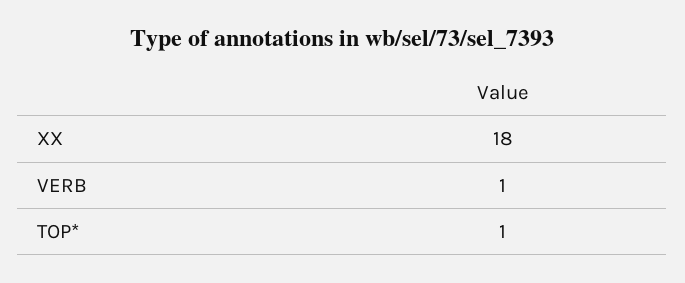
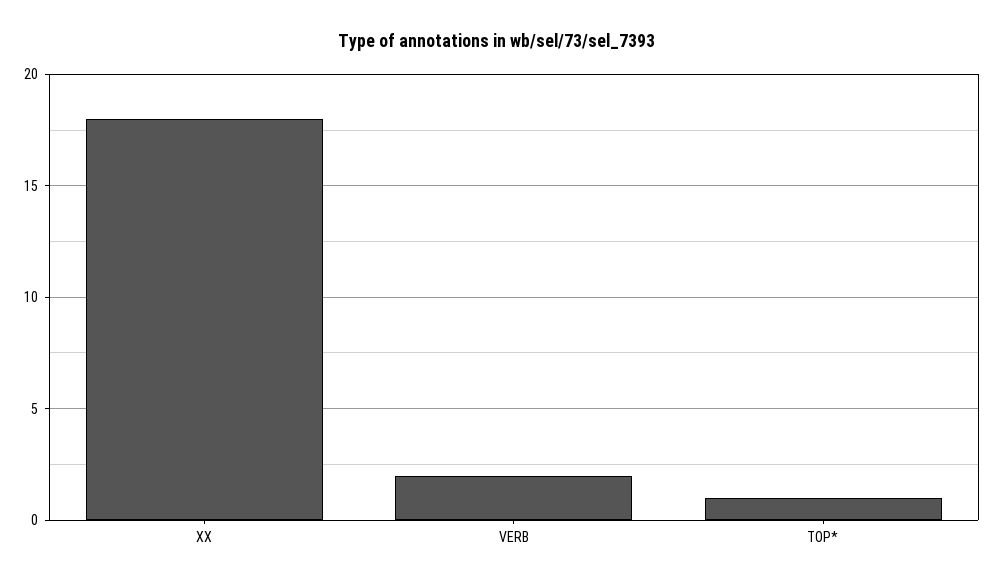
  {
    "XX": 18,
-   "VERB": 1,
+   "VERB": 2,
    "TOP*": 1
  }

